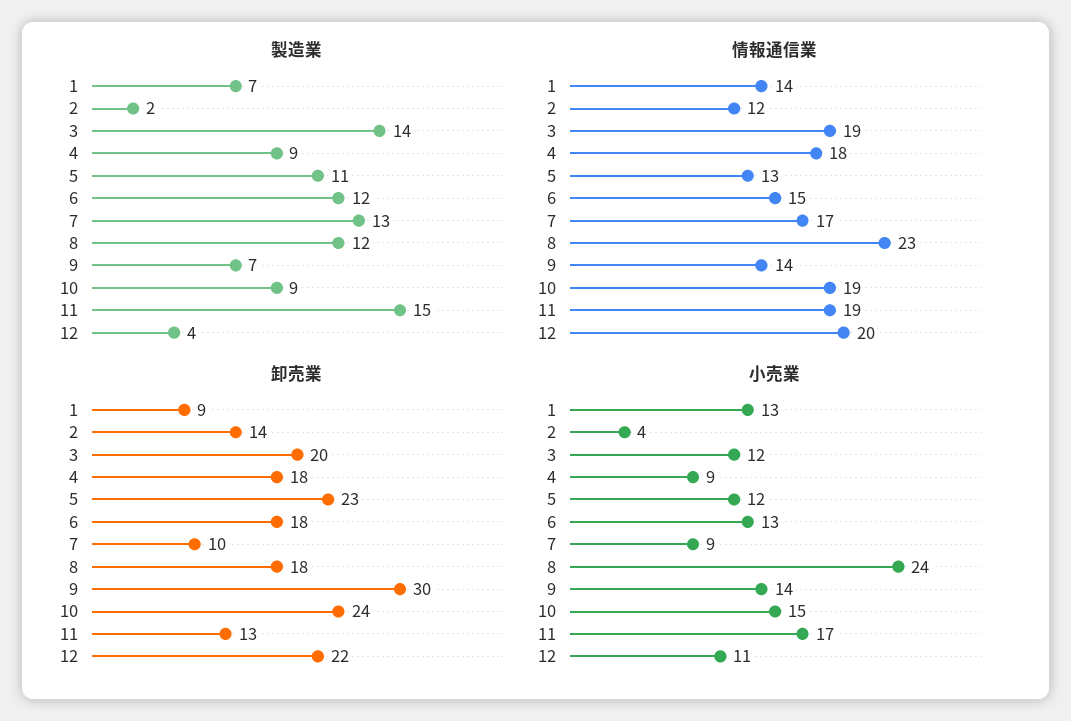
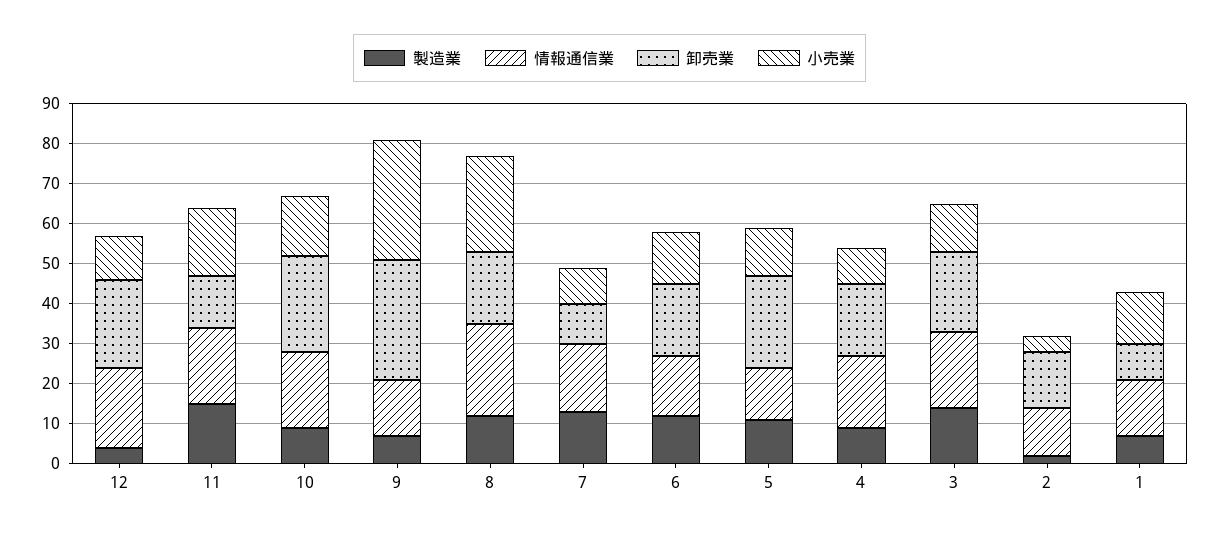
  {
    "製造業": {
      "1": 7,
      "2": 2,
      "3": 14,
      "4": 9,
      "5": 11,
      "6": 12,
      "7": 13,
      "8": 12,
      "9": 7,
      "10": 9,
      "11": 15,
      "12": 4
    },
    "情報通信業": {
      "1": 14,
      "2": 12,
      "3": 19,
      "4": 18,
      "5": 13,
      "6": 15,
      "7": 17,
      "8": 23,
      "9": 14,
      "10": 19,
      "11": 19,
      "12": 20
    },
    "卸売業": {
      "1": 9,
      "2": 14,
      "3": 20,
      "4": 18,
      "5": 23,
      "6": 18,
      "7": 10,
      "8": 18,
      "9": 30,
      "10": 24,
      "11": 13,
      "12": 22
    },
    "小売業": {
      "1": 13,
      "2": 4,
      "3": 12,
      "4": 9,
      "5": 12,
      "6": 13,
      "7": 9,
      "8": 24,
-     "9": 14,
+     "9": 30,
      "10": 15,
      "11": 17,
      "12": 11
    }
  }

